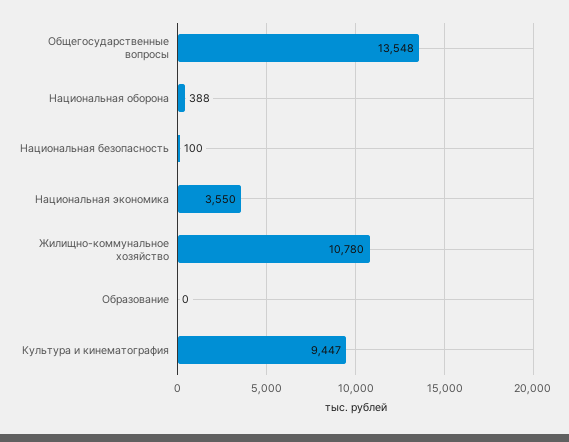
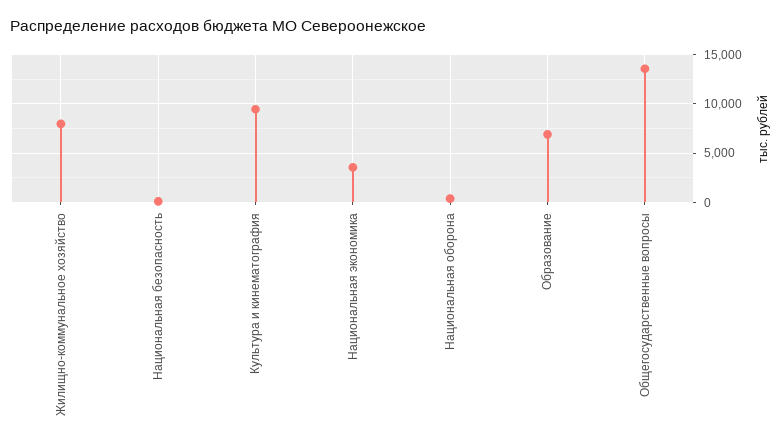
  {
    "Общегосударственные вопросы": 13548,
    "Национальная оборона": 388,
    "Национальная безопасность": 100,
    "Национальная экономика": 3550,
-   "Жилищно-коммунальное хозяйство": 10780,
+   "Жилищно-коммунальное хозяйство": 8000,
-   "Образование": 0,
+   "Образование": 7000,
    "Культура и кинематография": 9447
  }

